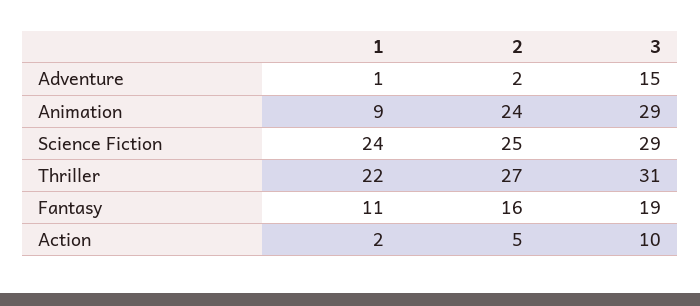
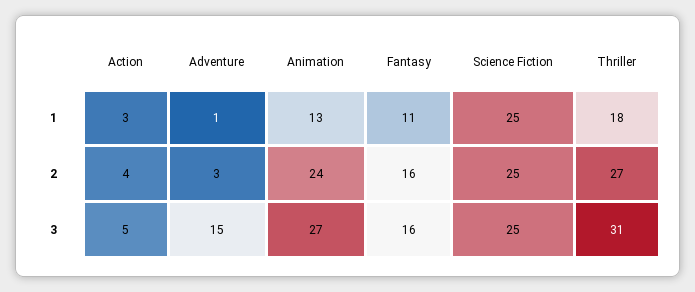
  {
    "1": {
      "Adventure": 1,
-     "Animation": 9,
+     "Animation": 13,
-     "Science Fiction": 24,
+     "Science Fiction": 25,
-     "Thriller": 22,
+     "Thriller": 18,
      "Fantasy": 11,
-     "Action": 2
+     "Action": 3
    },
    "2": {
-     "Adventure": 2,
+     "Adventure": 3,
      "Animation": 24,
      "Science Fiction": 25,
      "Thriller": 27,
      "Fantasy": 16,
-     "Action": 5
+     "Action": 4
    },
    "3": {
      "Adventure": 15,
-     "Animation": 29,
+     "Animation": 27,
-     "Science Fiction": 29,
+     "Science Fiction": 25,
      "Thriller": 31,
-     "Fantasy": 19,
+     "Fantasy": 16,
-     "Action": 10
+     "Action": 5
    }
  }

